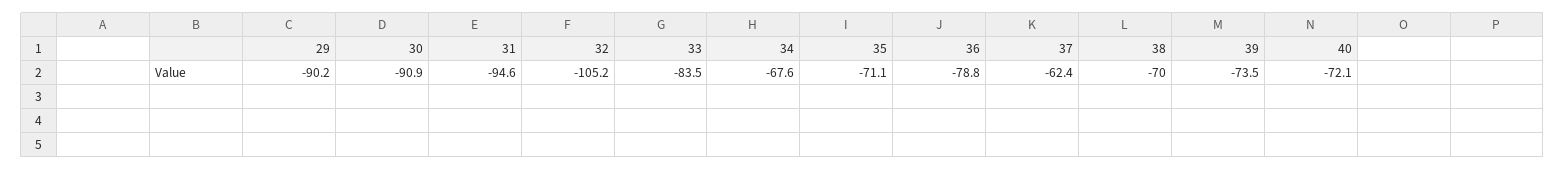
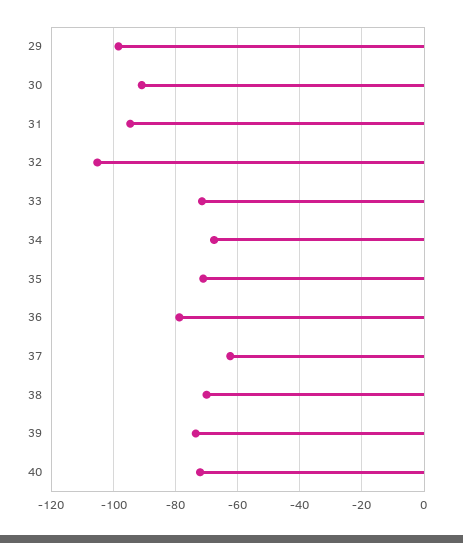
  {
-   "29": -90.2,
+   "29": -98,
    "30": -90.9,
    "31": -94.6,
    "32": -105.2,
-   "33": -83.5,
+   "33": -72,
    "34": -67.6,
    "35": -71.1,
    "36": -78.8,
    "37": -62.4,
    "38": -70,
    "39": -73.5,
    "40": -72.1
  }

